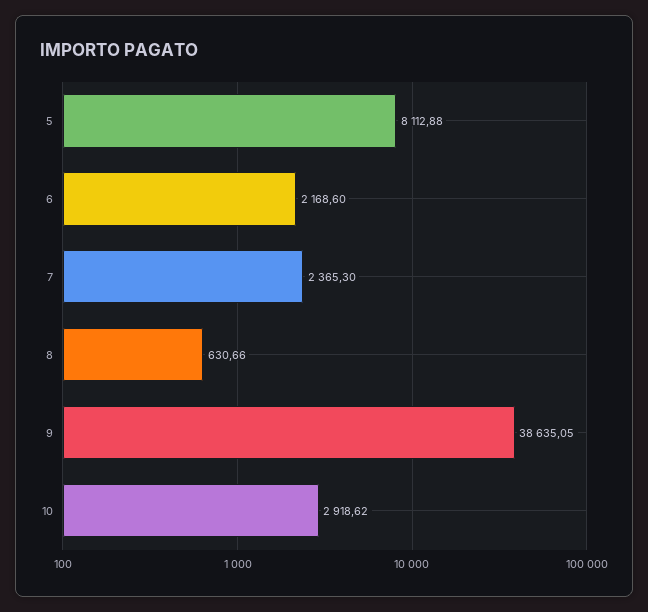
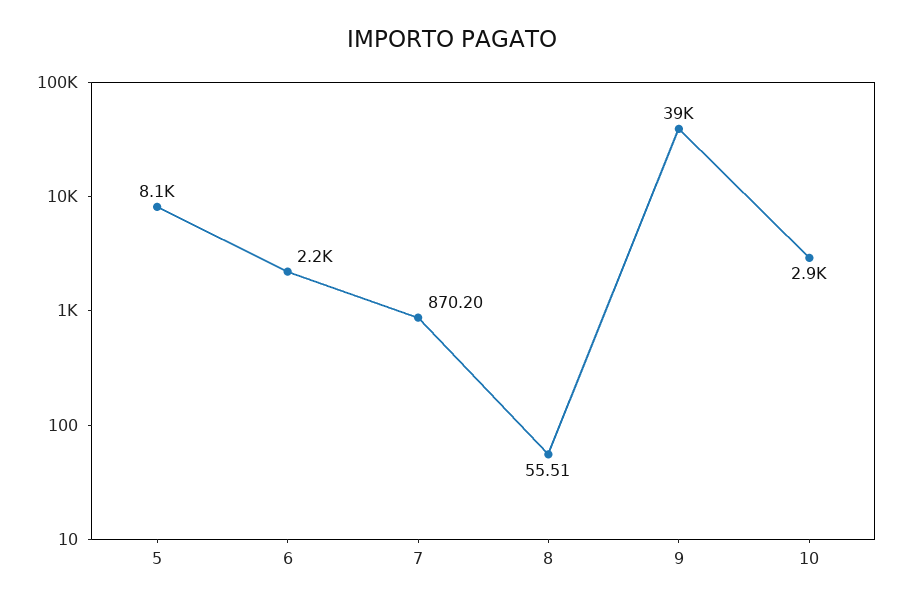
  {
    "5": 8112.88,
    "6": 2168.6,
-   "7": 2365.3,
+   "7": 870.2,
-   "8": 630.66,
+   "8": 55.51,
    "9": 38635.05,
    "10": 2918.62
  }

